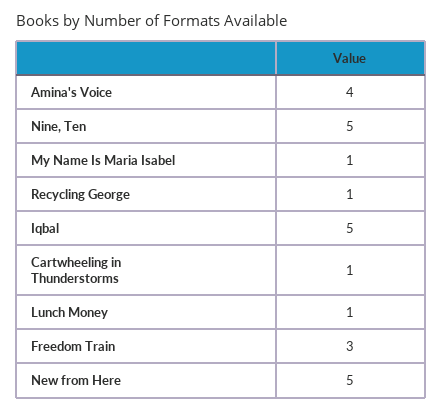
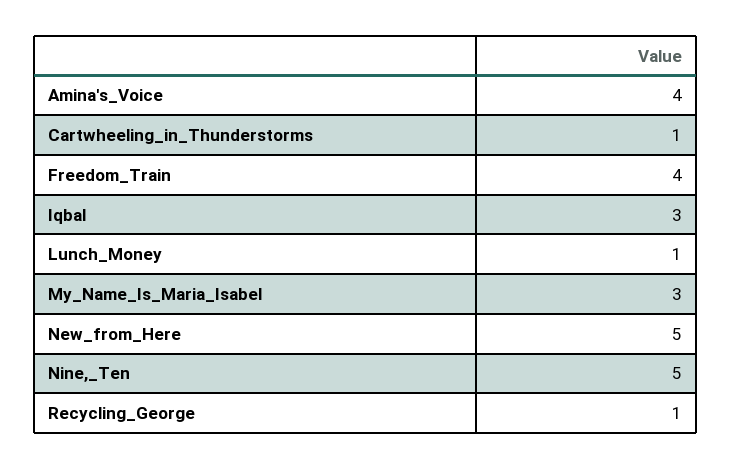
  {
    "Amina's Voice": 4,
    "Nine, Ten": 5,
-   "My Name Is Maria Isabel": 1,
+   "My Name Is Maria Isabel": 3,
    "Recycling George": 1,
-   "Iqbal": 5,
+   "Iqbal": 3,
    "Cartwheeling in Thunderstorms": 1,
    "Lunch Money": 1,
-   "Freedom Train": 3,
+   "Freedom Train": 4,
    "New from Here": 5
  }

